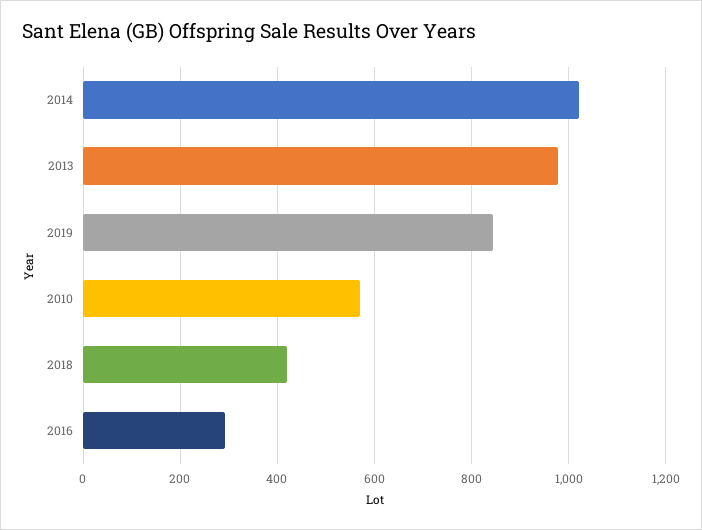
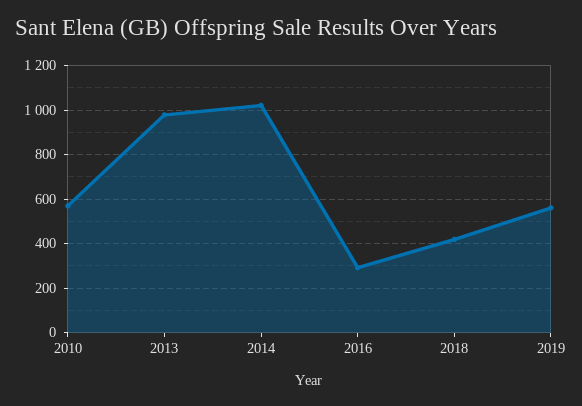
  {
    "2014": 1020,
    "2013": 980,
-   "2019": 840,
+   "2019": 550,
    "2010": 580,
    "2018": 420,
    "2016": 300
  }

